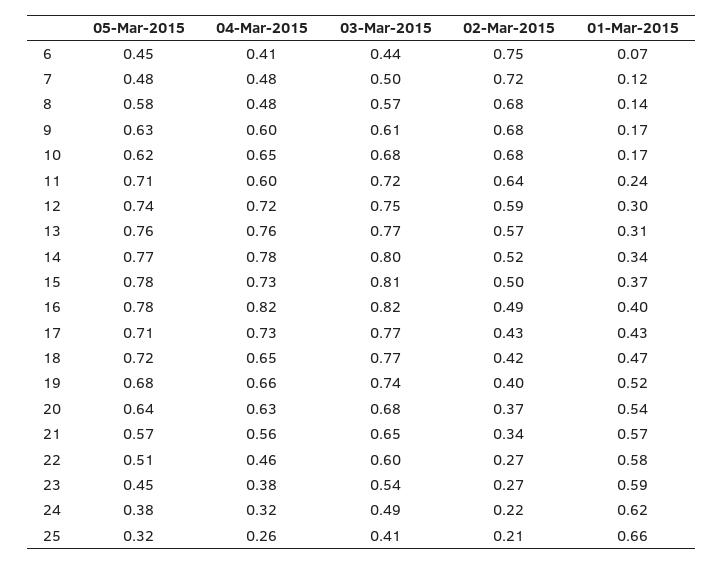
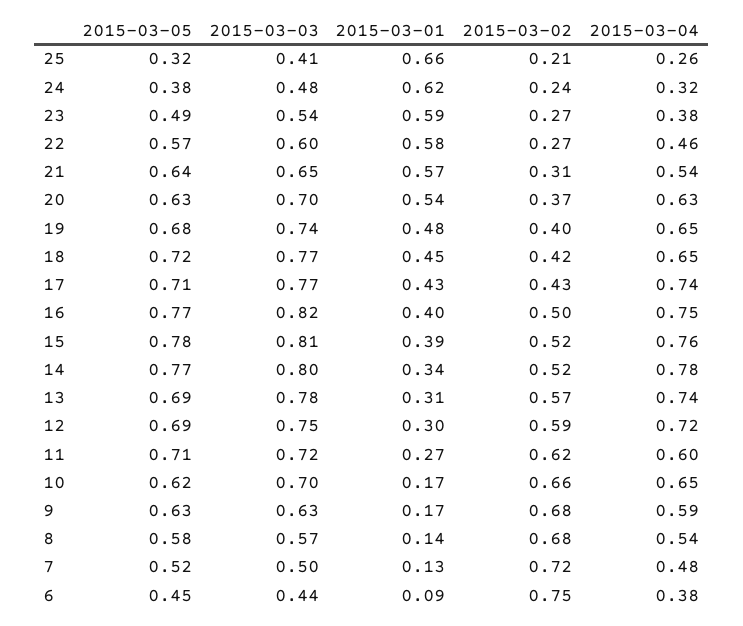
  {
    "05-Mar-2015": {
      "6": 0.45,
-     "7": 0.48,
+     "7": 0.52,
      "8": 0.58,
      "9": 0.63,
      "10": 0.62,
      "11": 0.71,
-     "12": 0.74,
+     "12": 0.69,
-     "13": 0.76,
+     "13": 0.69,
      "14": 0.77,
      "15": 0.78,
-     "16": 0.78,
+     "16": 0.77,
      "17": 0.71,
      "18": 0.72,
      "19": 0.68,
-     "20": 0.64,
+     "20": 0.63,
-     "21": 0.57,
+     "21": 0.64,
-     "22": 0.51,
+     "22": 0.57,
-     "23": 0.45,
+     "23": 0.49,
      "24": 0.38,
      "25": 0.32
    },
    "04-Mar-2015": {
-     "6": 0.41,
+     "6": 0.38,
      "7": 0.48,
-     "8": 0.48,
+     "8": 0.54,
-     "9": 0.6,
+     "9": 0.59,
      "10": 0.65,
      "11": 0.6,
      "12": 0.72,
-     "13": 0.76,
+     "13": 0.74,
      "14": 0.78,
-     "15": 0.73,
+     "15": 0.76,
-     "16": 0.82,
+     "16": 0.75,
-     "17": 0.73,
+     "17": 0.74,
      "18": 0.65,
-     "19": 0.66,
+     "19": 0.65,
      "20": 0.63,
-     "21": 0.56,
+     "21": 0.54,
      "22": 0.46,
      "23": 0.38,
      "24": 0.32,
      "25": 0.26
    },
    "03-Mar-2015": {
      "6": 0.44,
      "7": 0.5,
      "8": 0.57,
-     "9": 0.61,
+     "9": 0.63,
-     "10": 0.68,
+     "10": 0.7,
      "11": 0.72,
      "12": 0.75,
-     "13": 0.77,
+     "13": 0.78,
      "14": 0.8,
      "15": 0.81,
      "16": 0.82,
      "17": 0.77,
      "18": 0.77,
      "19": 0.74,
-     "20": 0.68,
+     "20": 0.7,
      "21": 0.65,
      "22": 0.6,
      "23": 0.54,
-     "24": 0.49,
+     "24": 0.48,
      "25": 0.41
    },
    "02-Mar-2015": {
      "6": 0.75,
      "7": 0.72,
      "8": 0.68,
      "9": 0.68,
-     "10": 0.68,
+     "10": 0.66,
-     "11": 0.64,
+     "11": 0.62,
      "12": 0.59,
      "13": 0.57,
      "14": 0.52,
-     "15": 0.5,
+     "15": 0.52,
-     "16": 0.49,
+     "16": 0.5,
      "17": 0.43,
      "18": 0.42,
      "19": 0.4,
      "20": 0.37,
-     "21": 0.34,
+     "21": 0.31,
      "22": 0.27,
      "23": 0.27,
-     "24": 0.22,
+     "24": 0.24,
      "25": 0.21
    },
    "01-Mar-2015": {
-     "6": 0.07,
+     "6": 0.09,
-     "7": 0.12,
+     "7": 0.13,
      "8": 0.14,
      "9": 0.17,
      "10": 0.17,
-     "11": 0.24,
+     "11": 0.27,
      "12": 0.3,
      "13": 0.31,
      "14": 0.34,
-     "15": 0.37,
+     "15": 0.39,
      "16": 0.4,
      "17": 0.43,
-     "18": 0.47,
+     "18": 0.45,
-     "19": 0.52,
+     "19": 0.48,
      "20": 0.54,
      "21": 0.57,
      "22": 0.58,
      "23": 0.59,
      "24": 0.62,
      "25": 0.66
    }
  }

